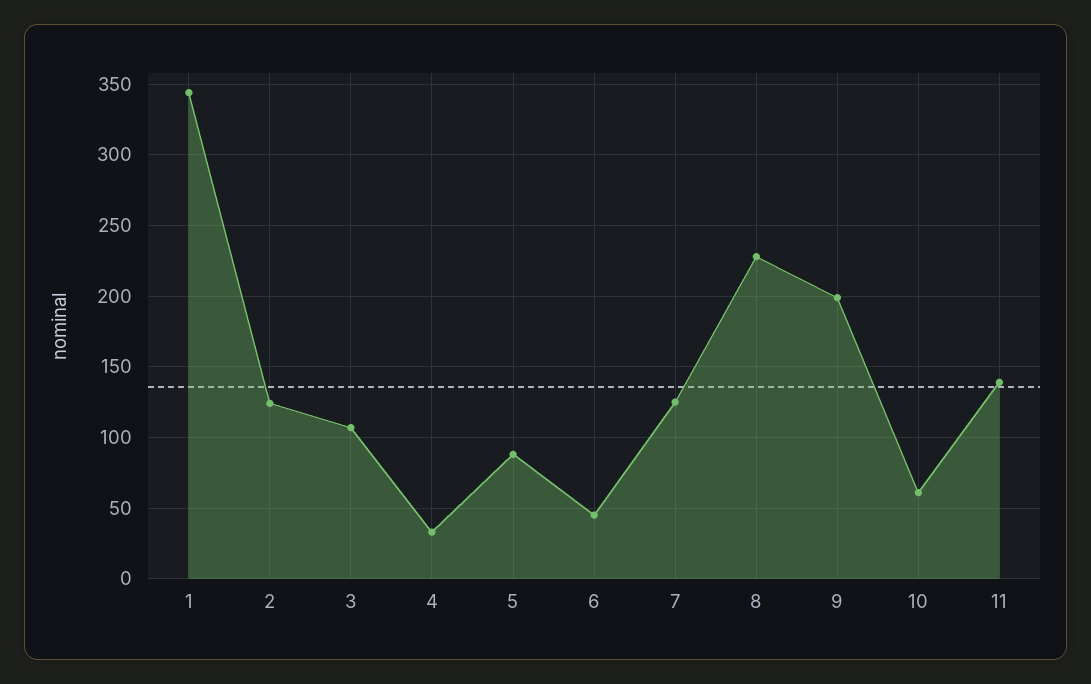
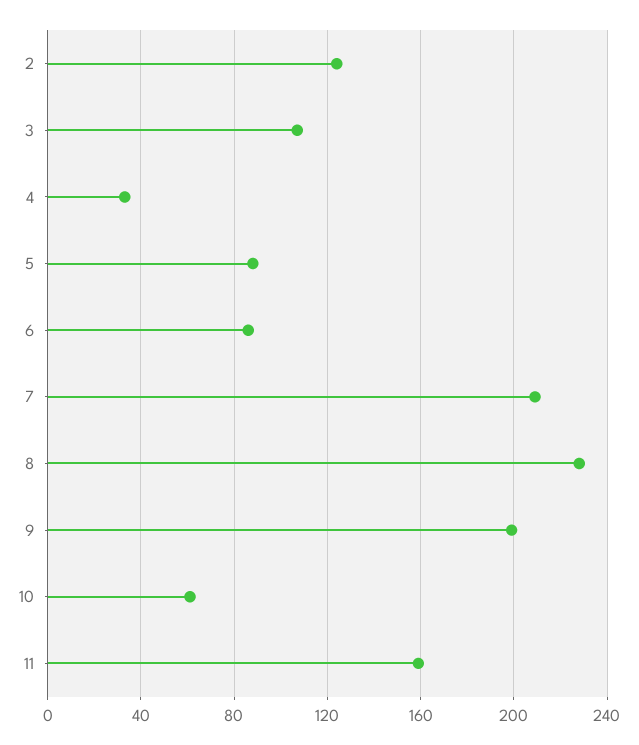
  {
-   "1": 345,
    "2": 125,
    "3": 105,
    "4": 35,
    "5": 90,
-   "6": 45,
+   "6": 85,
-   "7": 125,
+   "7": 210,
    "8": 230,
    "9": 200,
    "10": 60,
-   "11": 140
+   "11": 160
  }

